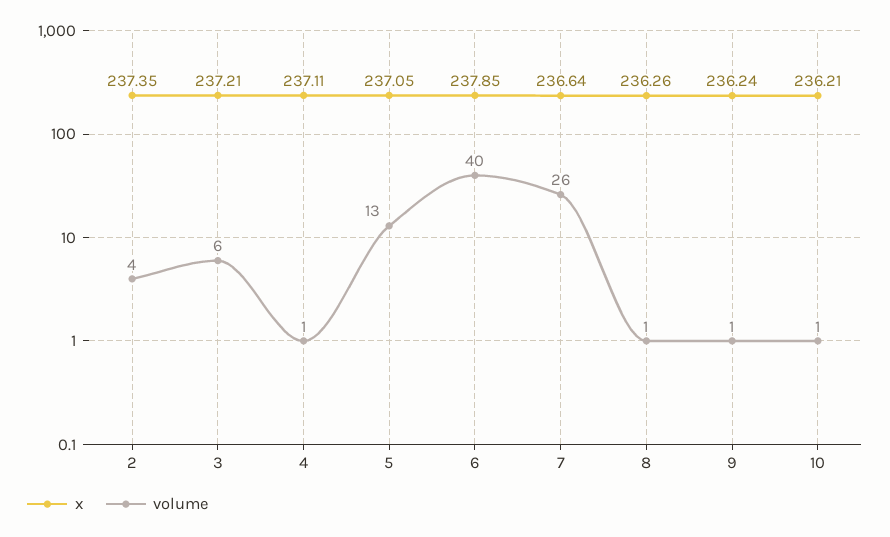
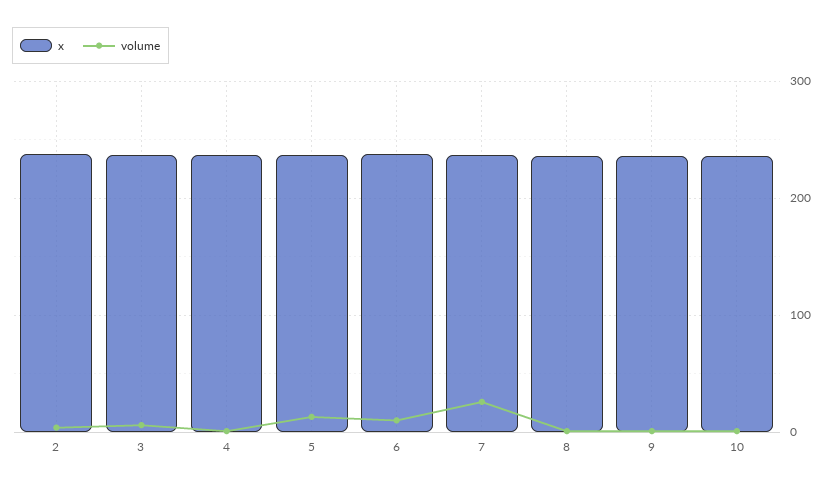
  {
    "x": {
      "2": 237.35,
      "3": 237.21,
      "4": 237.11,
      "5": 237.05,
      "6": 237.85,
      "7": 236.64,
      "8": 236.26,
      "9": 236.24,
      "10": 236.21
    },
    "volume": {
      "2": 4,
      "3": 6,
      "4": 1,
      "5": 13,
-     "6": 40,
+     "6": 10,
      "7": 26,
      "8": 1,
      "9": 1,
      "10": 1
    }
  }

